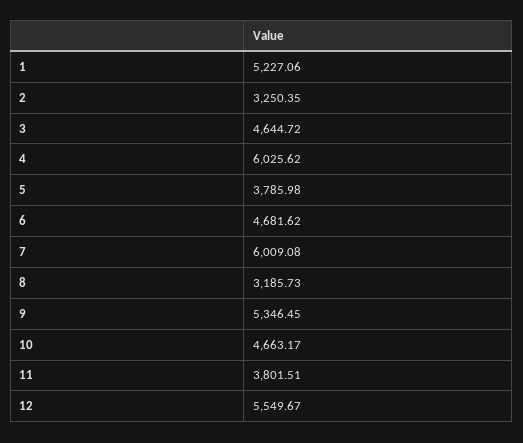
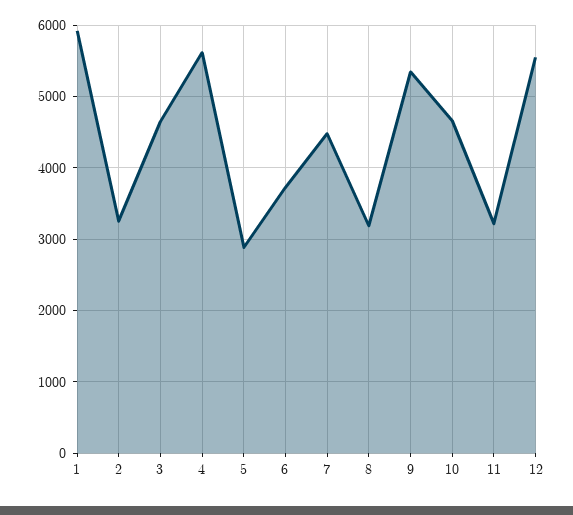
  {
-   "1": 5227.06,
+   "1": 5900,
    "2": 3250.35,
    "3": 4644.72,
-   "4": 6025.62,
+   "4": 5600,
-   "5": 3785.98,
+   "5": 2900,
-   "6": 4681.62,
+   "6": 3700,
-   "7": 6009.08,
+   "7": 4500,
    "8": 3185.73,
    "9": 5346.45,
    "10": 4663.17,
-   "11": 3801.51,
+   "11": 3200,
    "12": 5549.67
  }

